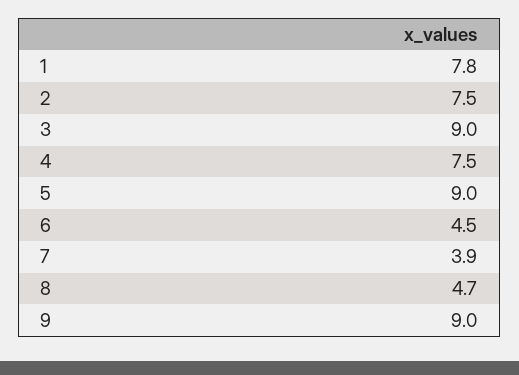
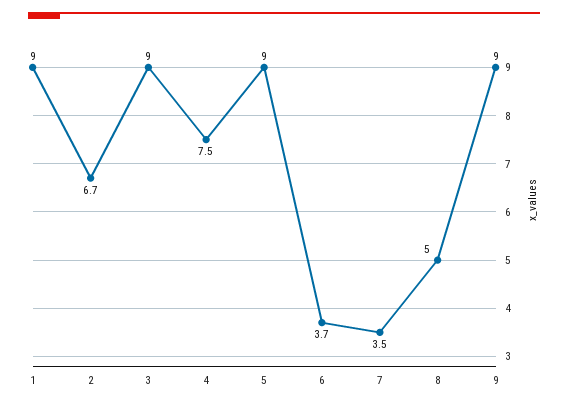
  {
-   "1": 7.8,
+   "1": 9,
-   "2": 7.5,
+   "2": 6.7,
    "3": 9,
    "4": 7.5,
    "5": 9,
-   "6": 4.5,
+   "6": 3.7,
-   "7": 3.9,
+   "7": 3.5,
-   "8": 4.7,
+   "8": 5,
    "9": 9
  }

